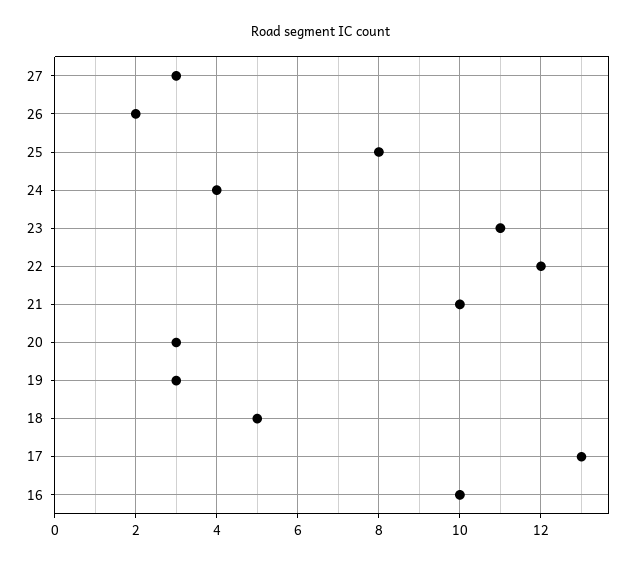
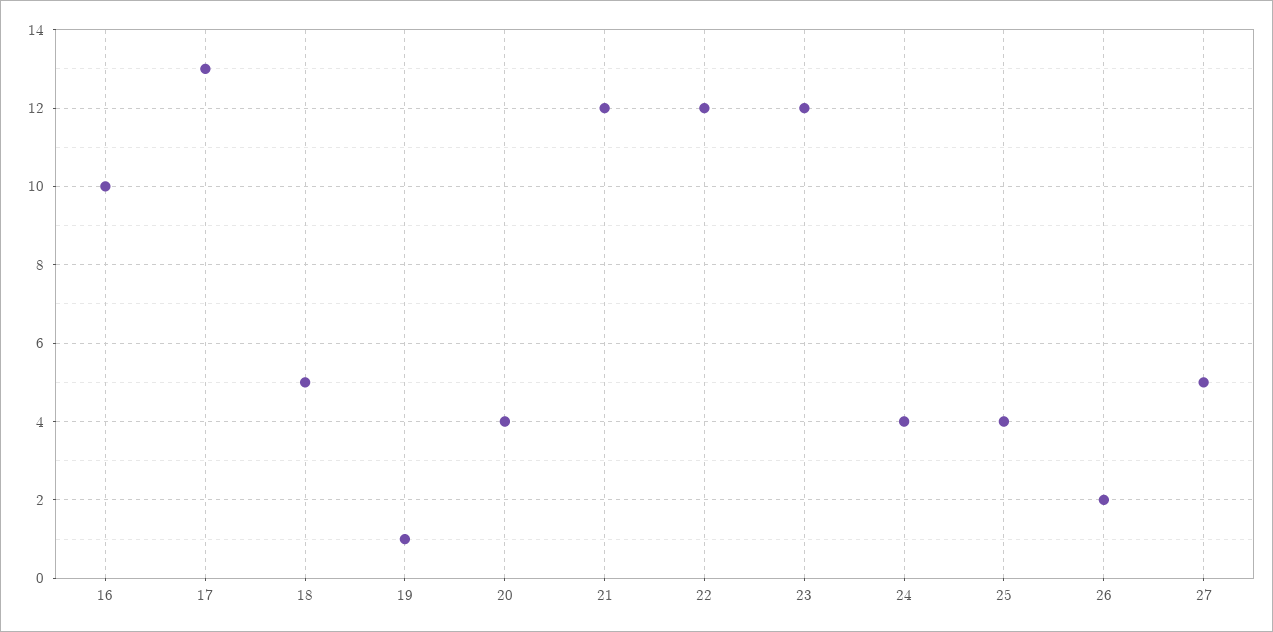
  {
-   "27": 3,
+   "27": 5,
    "26": 2,
-   "25": 8,
+   "25": 4,
    "24": 4,
-   "23": 11,
+   "23": 12,
    "22": 12,
-   "21": 10,
+   "21": 12,
-   "20": 3,
+   "20": 4,
-   "19": 3,
+   "19": 1,
    "18": 5,
    "17": 13,
    "16": 10
  }

